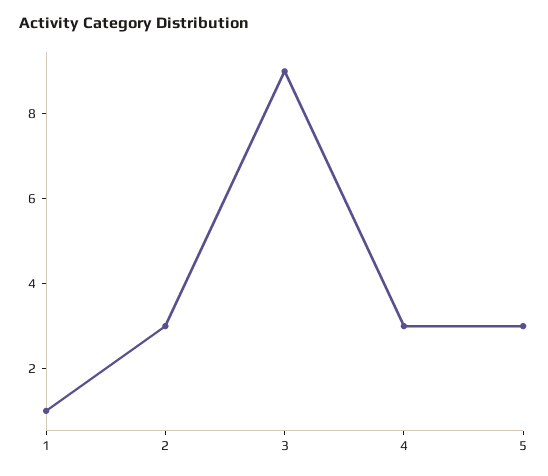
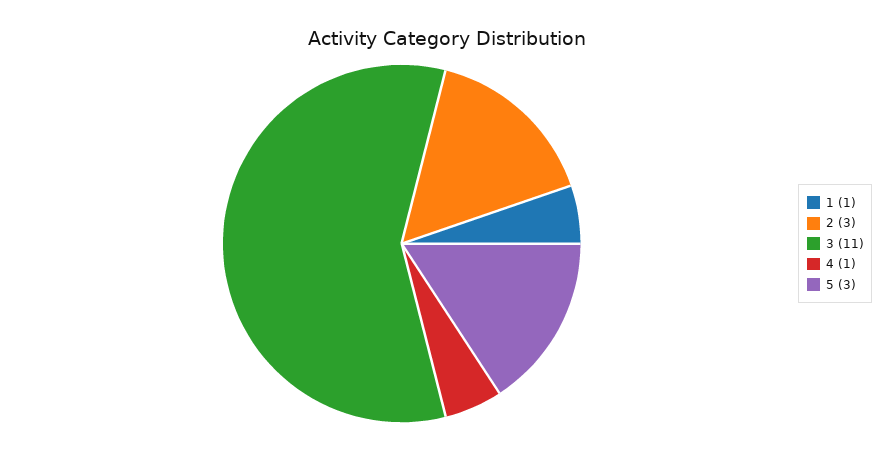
  {
    "1": 1,
    "2": 3,
-   "3": 9,
+   "3": 11,
-   "4": 3,
+   "4": 1,
    "5": 3
  }

